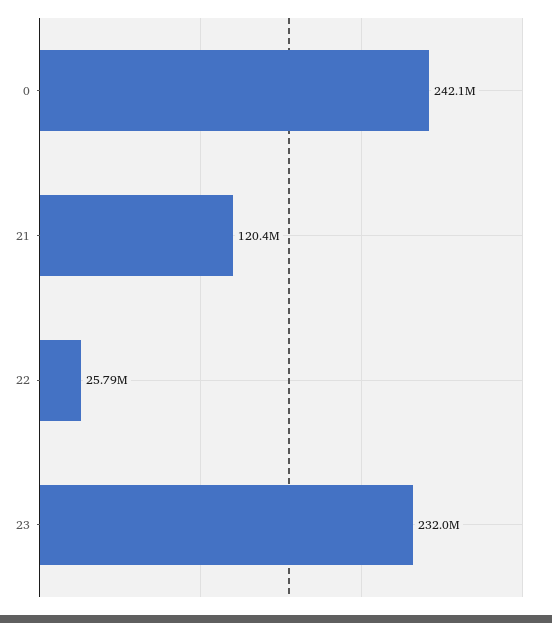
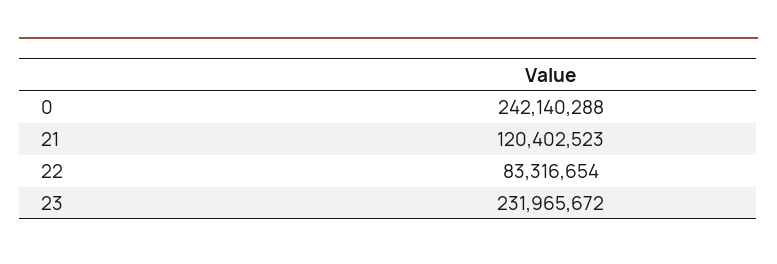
  {
    "0": 242140288,
    "21": 120402523,
-   "22": 25790000,
+   "22": 83316654,
    "23": 231965672
  }

